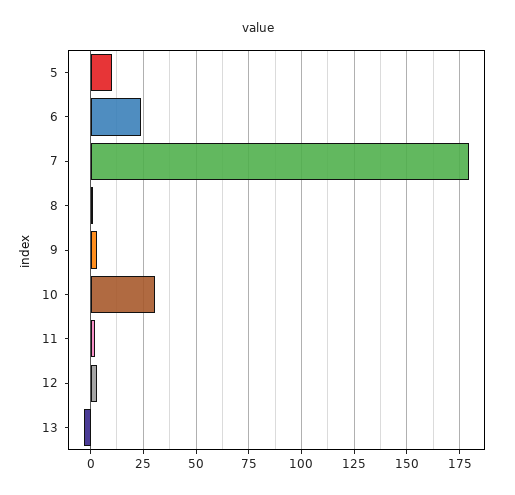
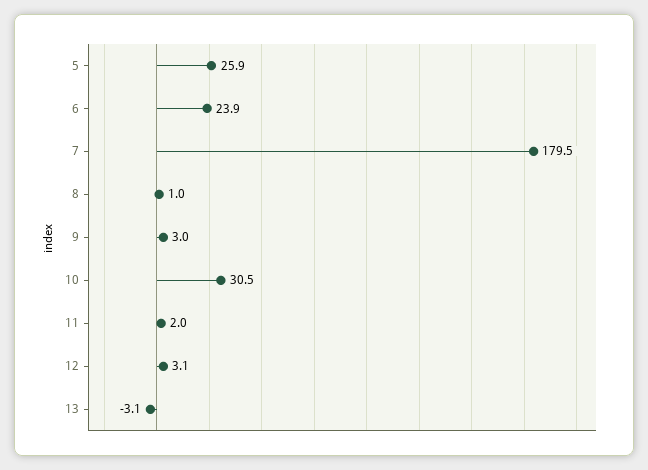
  {
-   "5": 10,
+   "5": 25.9,
    "6": 23.9,
    "7": 179.5,
    "8": 1,
    "9": 3,
    "10": 30.5,
    "11": 2,
    "12": 3.1,
    "13": -3.1
  }

